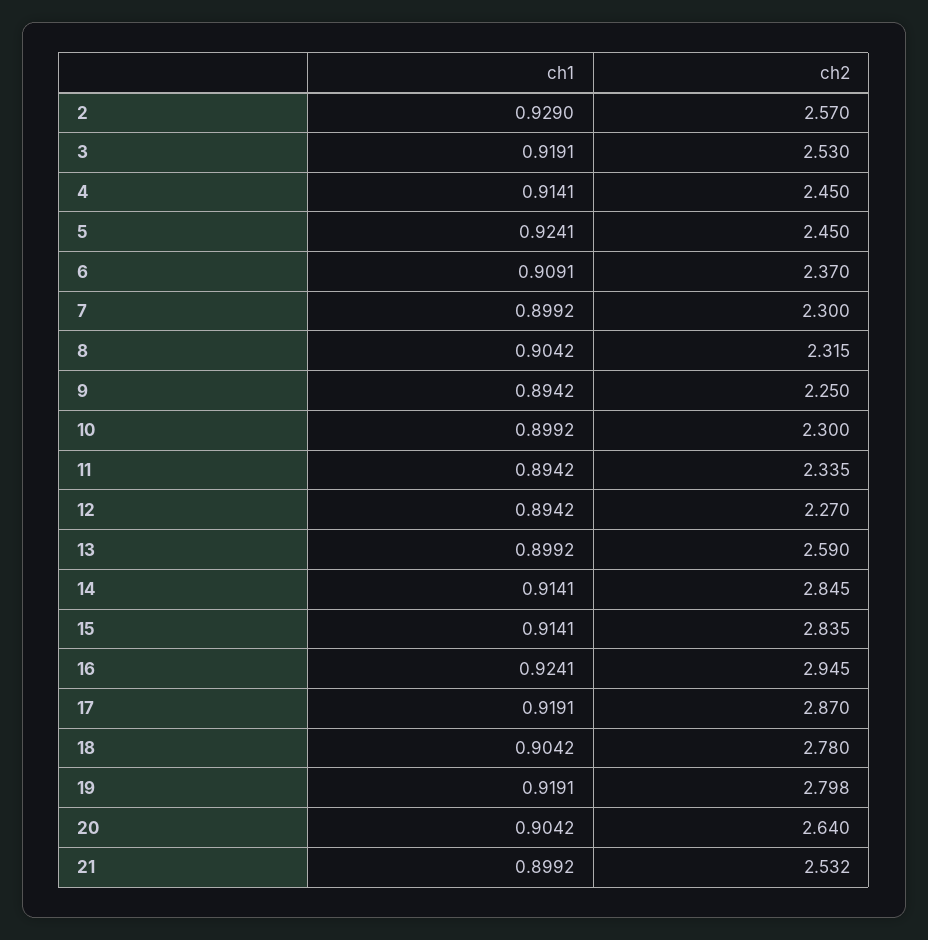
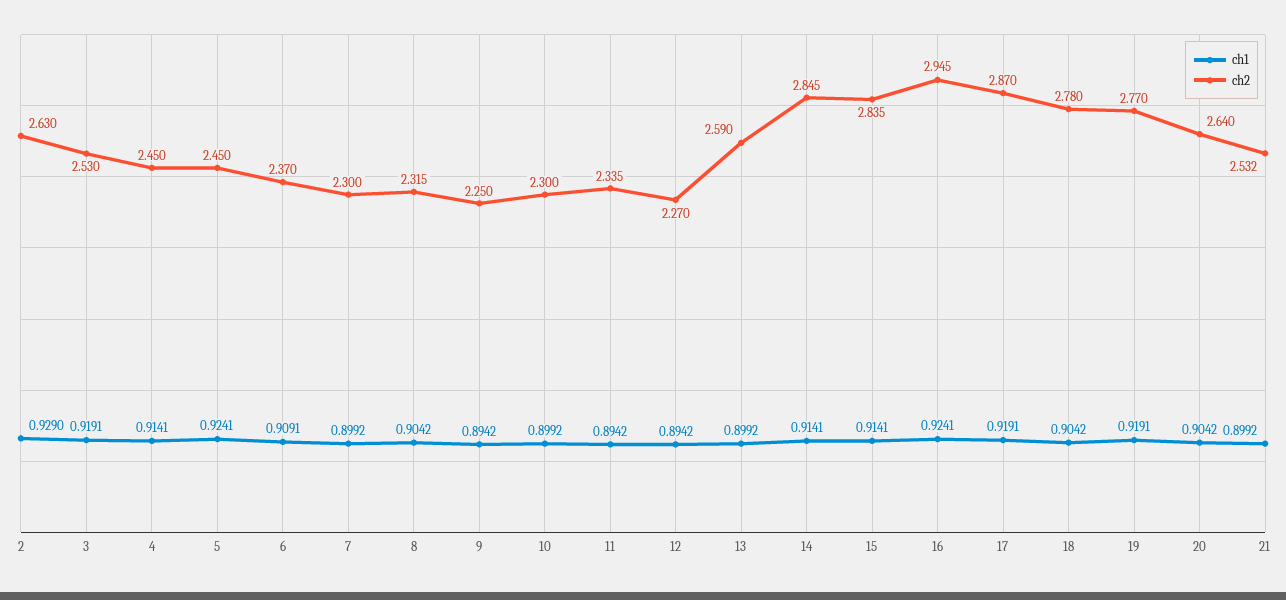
  {
    "ch1": {
      "2": 0.929,
      "3": 0.9191,
      "4": 0.9141,
      "5": 0.9241,
      "6": 0.9091,
      "7": 0.8992,
      "8": 0.9042,
      "9": 0.8942,
      "10": 0.8992,
      "11": 0.8942,
      "12": 0.8942,
      "13": 0.8992,
      "14": 0.9141,
      "15": 0.9141,
      "16": 0.9241,
      "17": 0.9191,
      "18": 0.9042,
      "19": 0.9191,
      "20": 0.9042,
      "21": 0.8992
    },
    "ch2": {
-     "2": 2.57,
+     "2": 2.63,
      "3": 2.53,
      "4": 2.45,
      "5": 2.45,
      "6": 2.37,
      "7": 2.3,
      "8": 2.315,
      "9": 2.25,
      "10": 2.3,
      "11": 2.335,
      "12": 2.27,
      "13": 2.59,
      "14": 2.845,
      "15": 2.835,
      "16": 2.945,
      "17": 2.87,
      "18": 2.78,
-     "19": 2.798,
+     "19": 2.77,
      "20": 2.64,
      "21": 2.532
    }
  }

